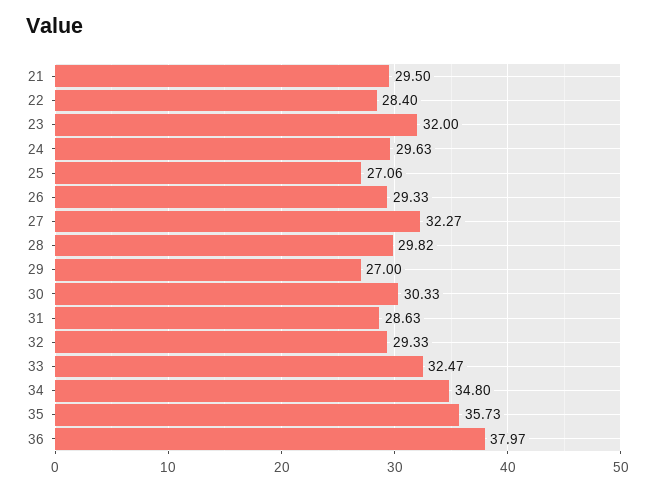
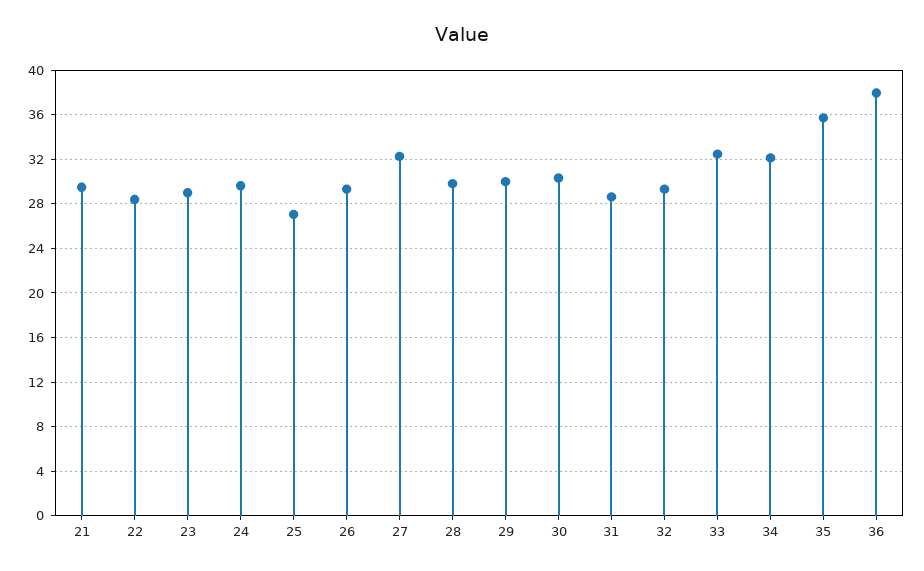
  {
    "21": 29.5,
    "22": 28.4,
-   "23": 32,
+   "23": 29,
    "24": 29.63,
    "25": 27.06,
    "26": 29.33,
    "27": 32.27,
    "28": 29.82,
-   "29": 27,
+   "29": 30,
    "30": 30.33,
    "31": 28.63,
    "32": 29.33,
    "33": 32.47,
-   "34": 34.8,
+   "34": 32,
    "35": 35.73,
    "36": 37.97
  }

